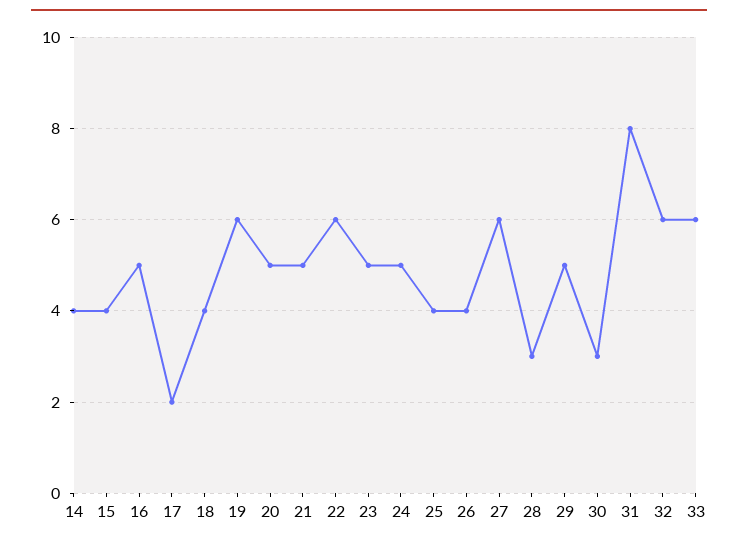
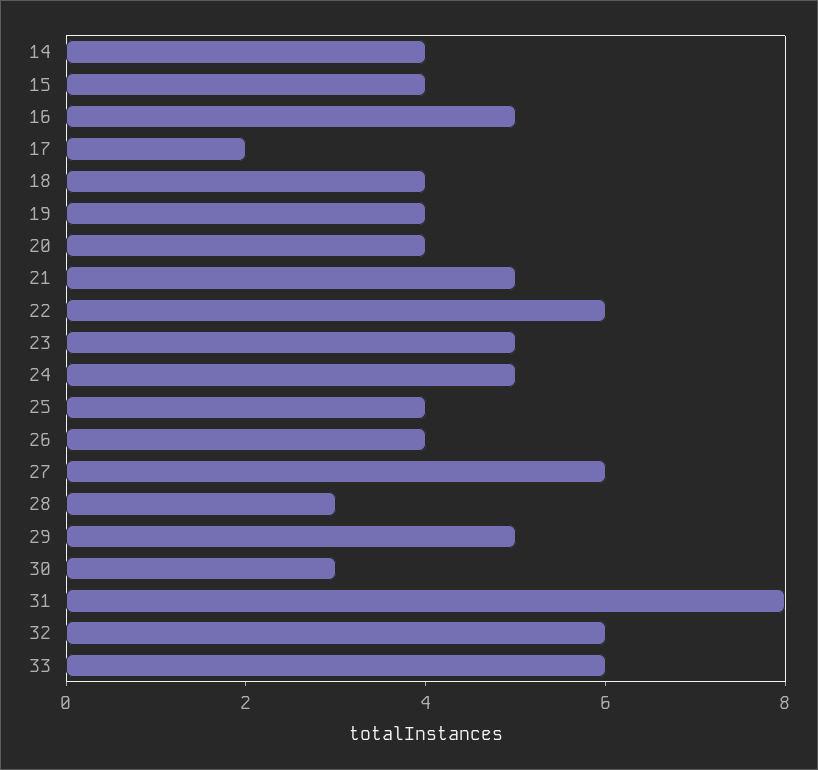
  {
    "14": 4,
    "15": 4,
    "16": 5,
    "17": 2,
    "18": 4,
-   "19": 6,
+   "19": 4,
-   "20": 5,
+   "20": 4,
    "21": 5,
    "22": 6,
    "23": 5,
    "24": 5,
    "25": 4,
    "26": 4,
    "27": 6,
    "28": 3,
    "29": 5,
    "30": 3,
    "31": 8,
    "32": 6,
    "33": 6
  }

